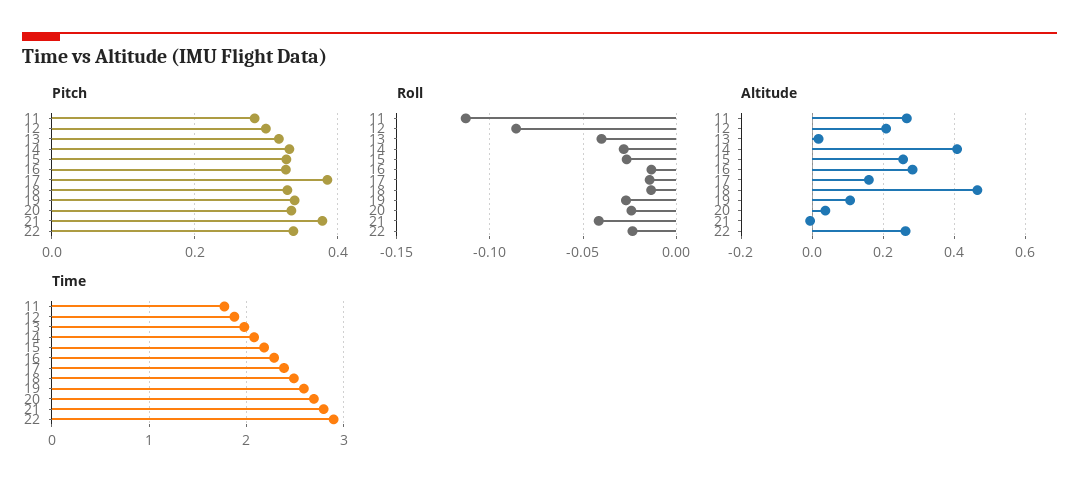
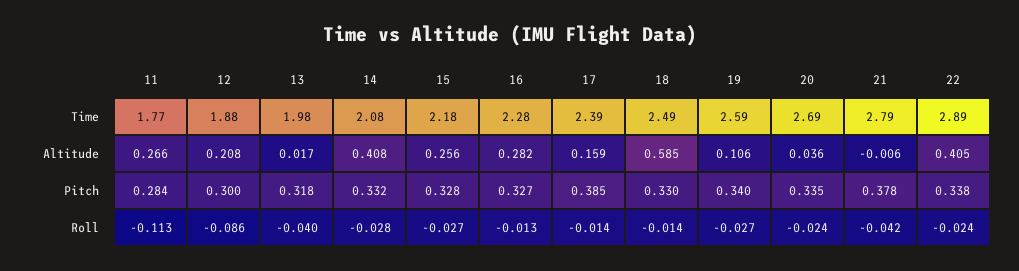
  {
    "Pitch": {
      "11": 0.284,
      "12": 0.3,
      "13": 0.318,
      "14": 0.332,
      "15": 0.328,
      "16": 0.327,
      "17": 0.385,
      "18": 0.33,
      "19": 0.34,
      "20": 0.335,
      "21": 0.378,
      "22": 0.338
    },
    "Roll": {
      "11": -0.113,
      "12": -0.086,
      "13": -0.04,
      "14": -0.028,
      "15": -0.027,
      "16": -0.013,
      "17": -0.014,
      "18": -0.014,
      "19": -0.027,
      "20": -0.024,
      "21": -0.042,
      "22": -0.024
    },
    "Altitude": {
      "11": 0.266,
      "12": 0.208,
      "13": 0.017,
      "14": 0.408,
      "15": 0.256,
      "16": 0.282,
      "17": 0.159,
-     "18": 0.46,
+     "18": 0.585,
      "19": 0.106,
      "20": 0.036,
      "21": -0.006,
-     "22": 0.26
+     "22": 0.405
    },
    "Time": {
      "11": 1.77,
      "12": 1.88,
      "13": 1.98,
      "14": 2.08,
      "15": 2.18,
      "16": 2.28,
      "17": 2.39,
      "18": 2.49,
      "19": 2.59,
      "20": 2.69,
      "21": 2.79,
      "22": 2.89
    }
  }

